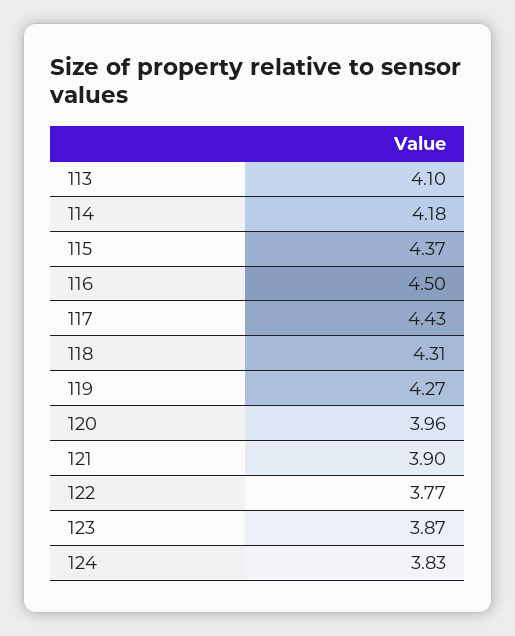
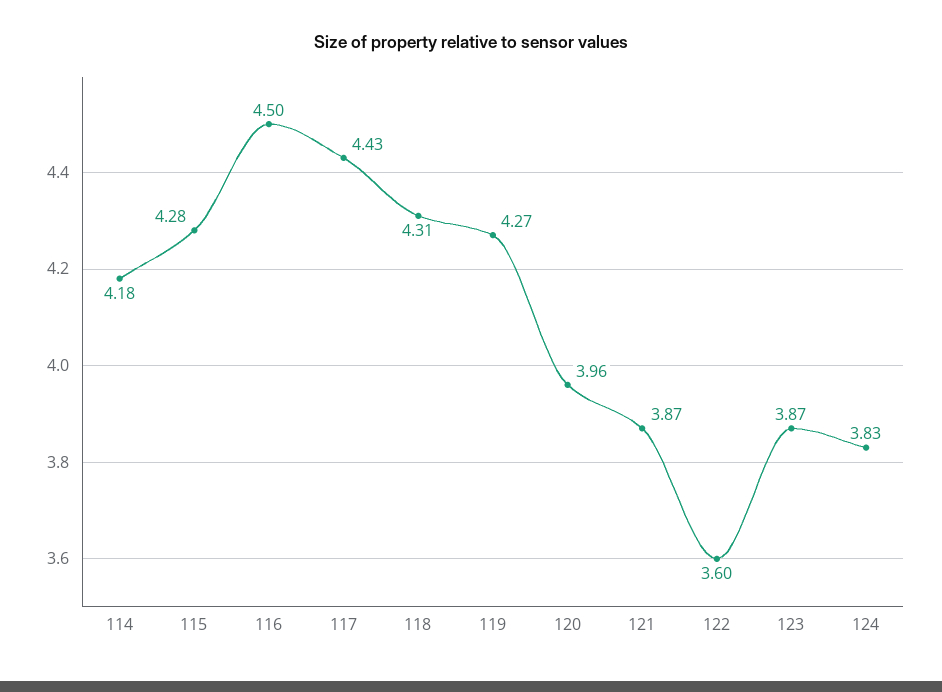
  {
-   "113": 4.1,
    "114": 4.18,
-   "115": 4.37,
+   "115": 4.28,
    "116": 4.5,
    "117": 4.43,
    "118": 4.31,
    "119": 4.27,
    "120": 3.96,
-   "121": 3.9,
+   "121": 3.87,
-   "122": 3.77,
+   "122": 3.6,
    "123": 3.87,
    "124": 3.83
  }

